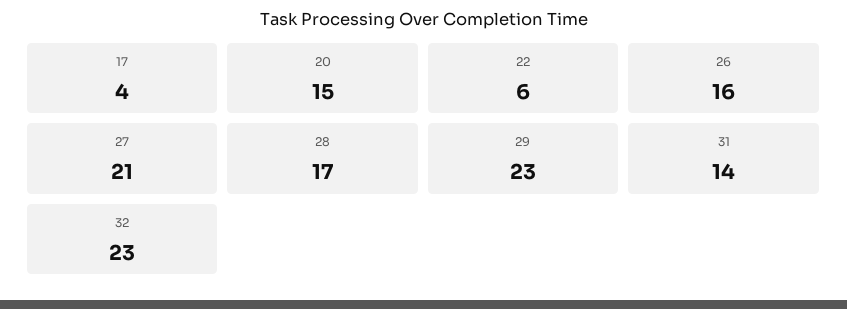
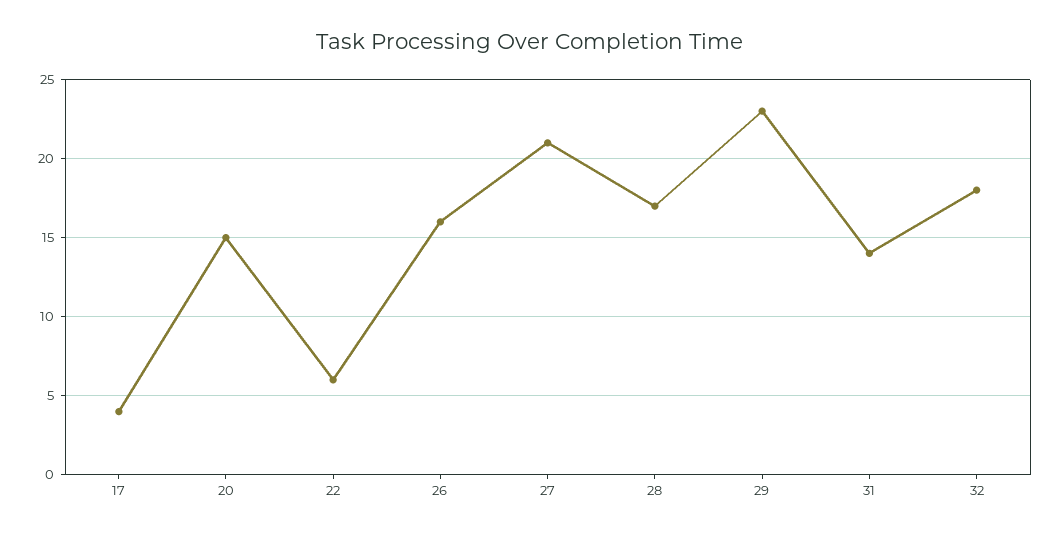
  {
    "17": 4,
    "20": 15,
    "22": 6,
    "26": 16,
    "27": 21,
    "28": 17,
    "29": 23,
    "31": 14,
-   "32": 23
+   "32": 18
  }

